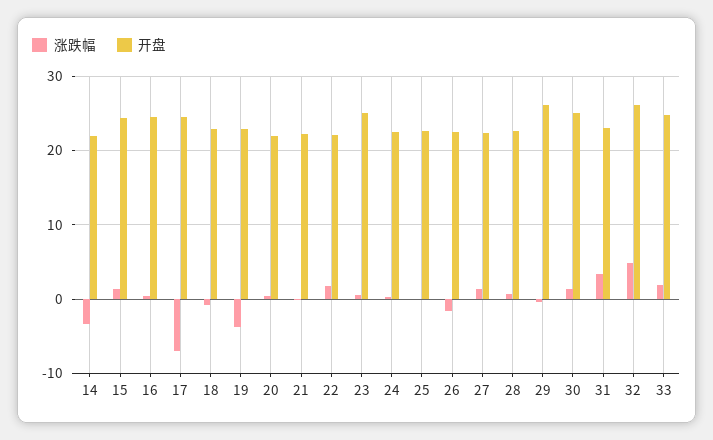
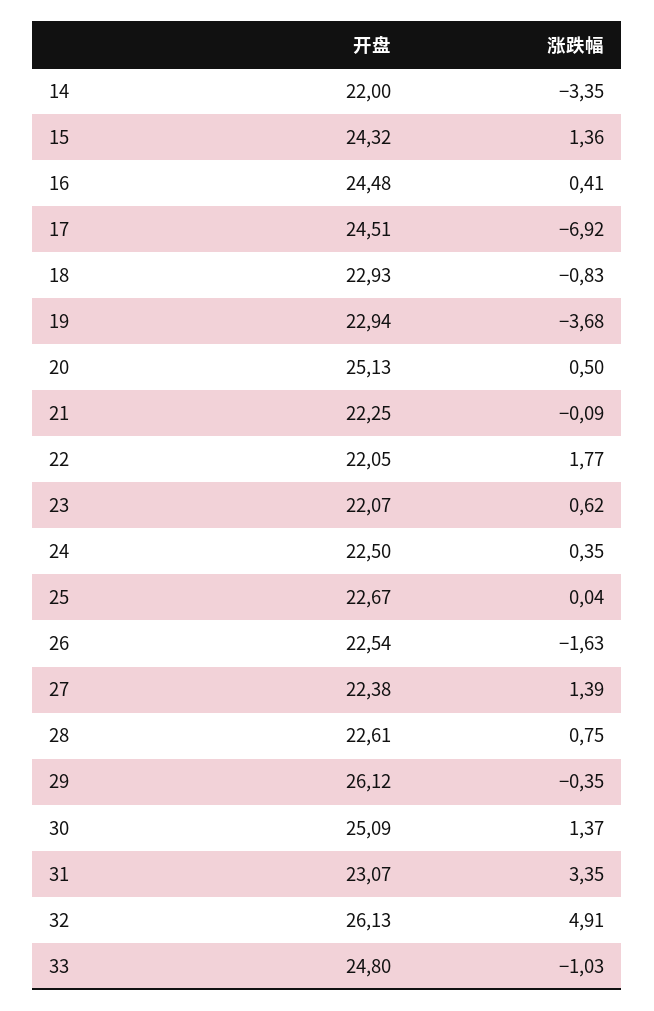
  {
    "涨跌幅": {
      "14": -3.35,
      "15": 1.36,
      "16": 0.41,
      "17": -6.92,
      "18": -0.83,
      "19": -3.68,
      "20": 0.5,
      "21": -0.09,
      "22": 1.77,
      "23": 0.62,
      "24": 0.35,
      "25": 0.04,
      "26": -1.63,
      "27": 1.39,
      "28": 0.75,
      "29": -0.35,
      "30": 1.37,
      "31": 3.35,
      "32": 4.91,
-     "33": 2
+     "33": -1.03
    },
    "开盘": {
      "14": 22,
      "15": 24.32,
      "16": 24.48,
      "17": 24.51,
      "18": 22.93,
      "19": 22.94,
-     "20": 22,
+     "20": 25.13,
      "21": 22.25,
      "22": 22.05,
-     "23": 25,
+     "23": 22.07,
      "24": 22.5,
      "25": 22.67,
      "26": 22.54,
      "27": 22.38,
      "28": 22.61,
      "29": 26.12,
      "30": 25.09,
      "31": 23.07,
      "32": 26.13,
      "33": 24.8
    }
  }

